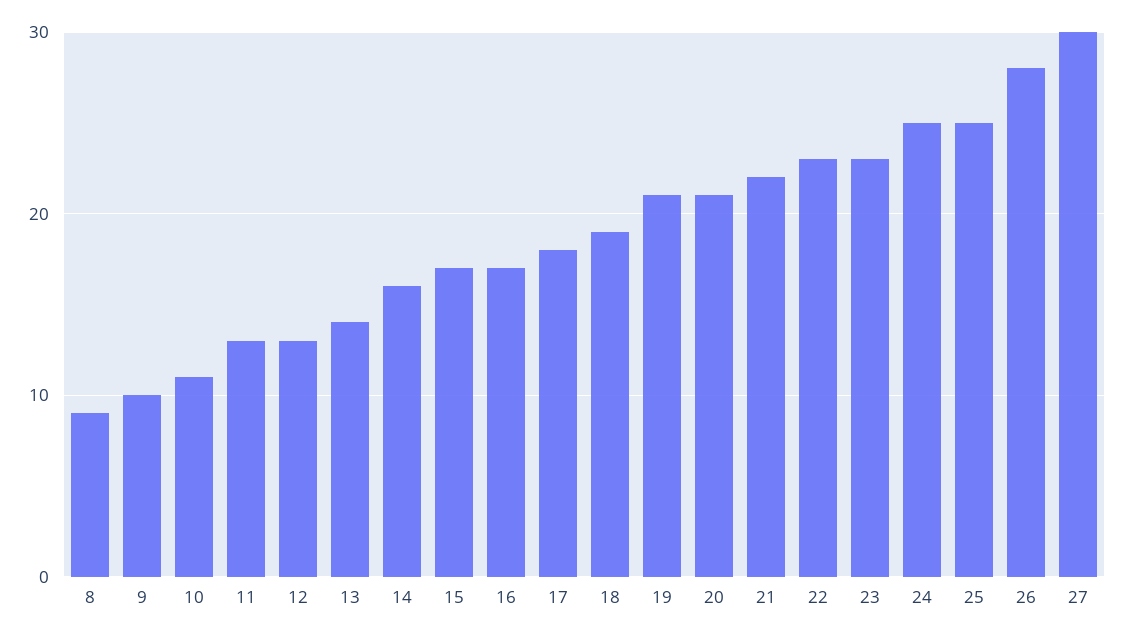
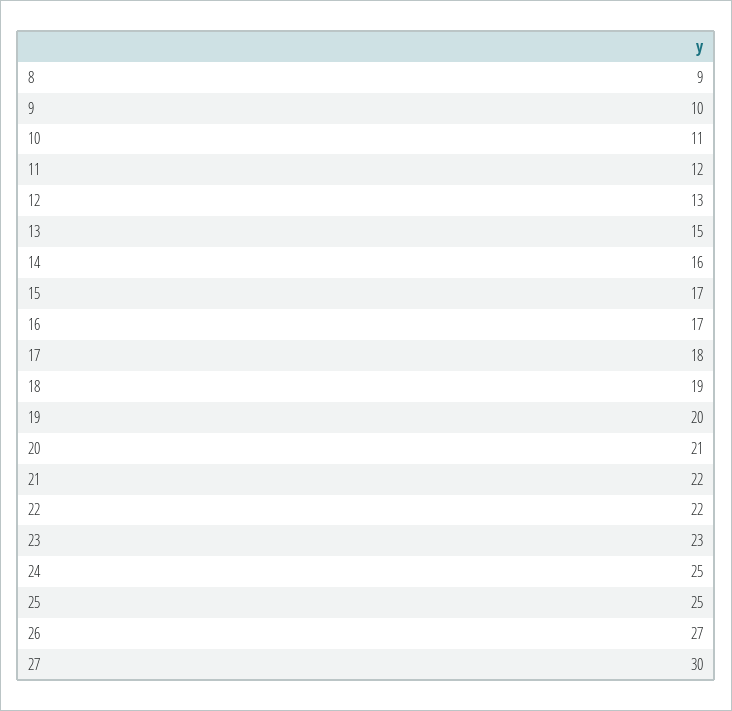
  {
    "8": 9,
    "9": 10,
    "10": 11,
-   "11": 13,
+   "11": 12,
    "12": 13,
-   "13": 14,
+   "13": 15,
    "14": 16,
    "15": 17,
    "16": 17,
    "17": 18,
    "18": 19,
-   "19": 21,
+   "19": 20,
    "20": 21,
    "21": 22,
-   "22": 23,
+   "22": 22,
    "23": 23,
    "24": 25,
    "25": 25,
-   "26": 28,
+   "26": 27,
    "27": 30
  }

